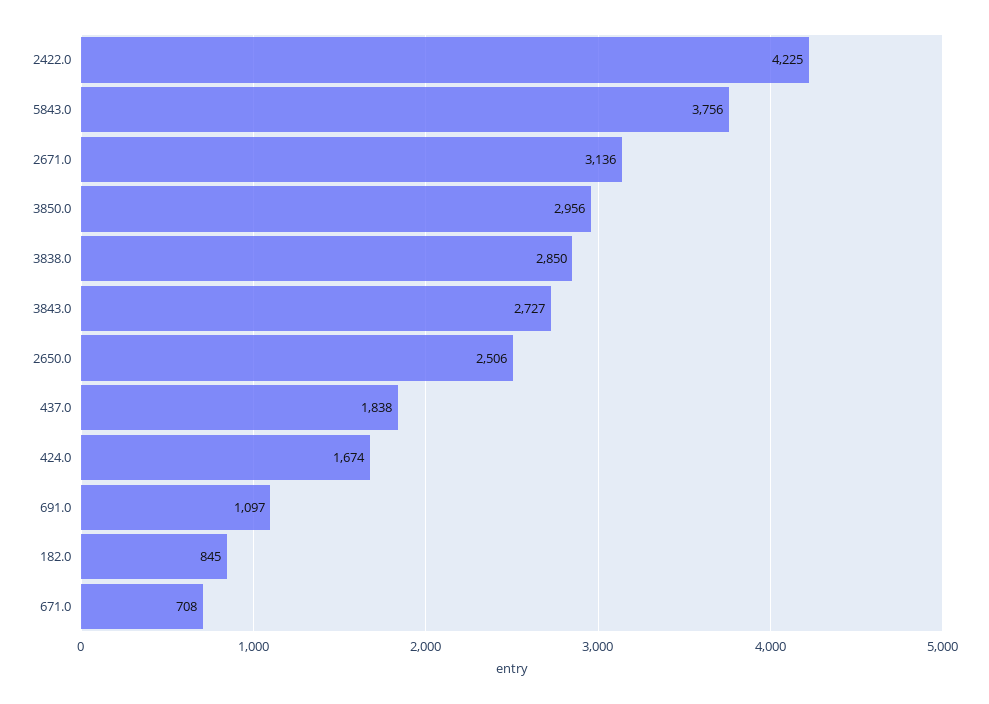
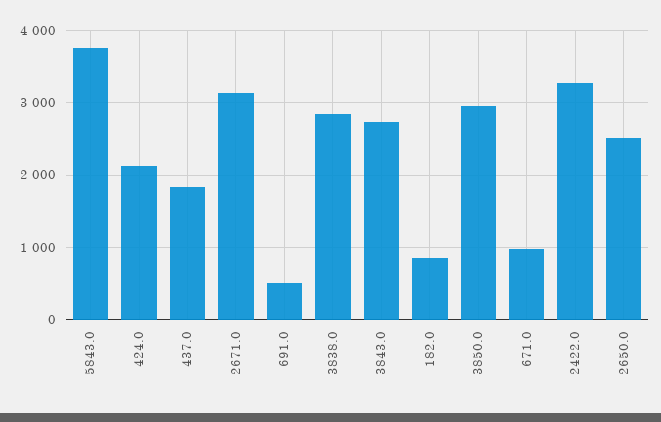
  {
-   "2422.0": 4225,
+   "2422.0": 3300,
    "5843.0": 3756,
    "2671.0": 3136,
    "3850.0": 2956,
    "3838.0": 2850,
    "3843.0": 2727,
    "2650.0": 2506,
    "437.0": 1838,
-   "424.0": 1674,
+   "424.0": 2100,
-   "691.0": 1097,
+   "691.0": 500,
    "182.0": 845,
-   "671.0": 708
+   "671.0": 1000
  }

